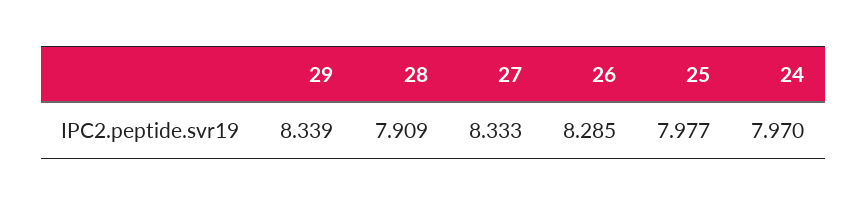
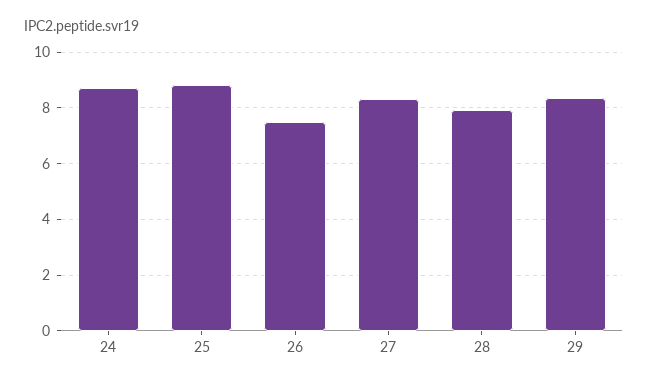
  {
    "29": 8.339,
    "28": 7.909,
    "27": 8.333,
-   "26": 8.285,
+   "26": 7.5,
-   "25": 7.977,
+   "25": 8.75,
-   "24": 7.97
+   "24": 8.75
  }

